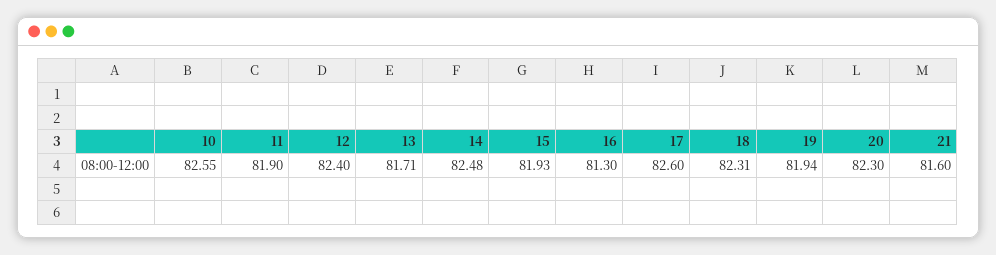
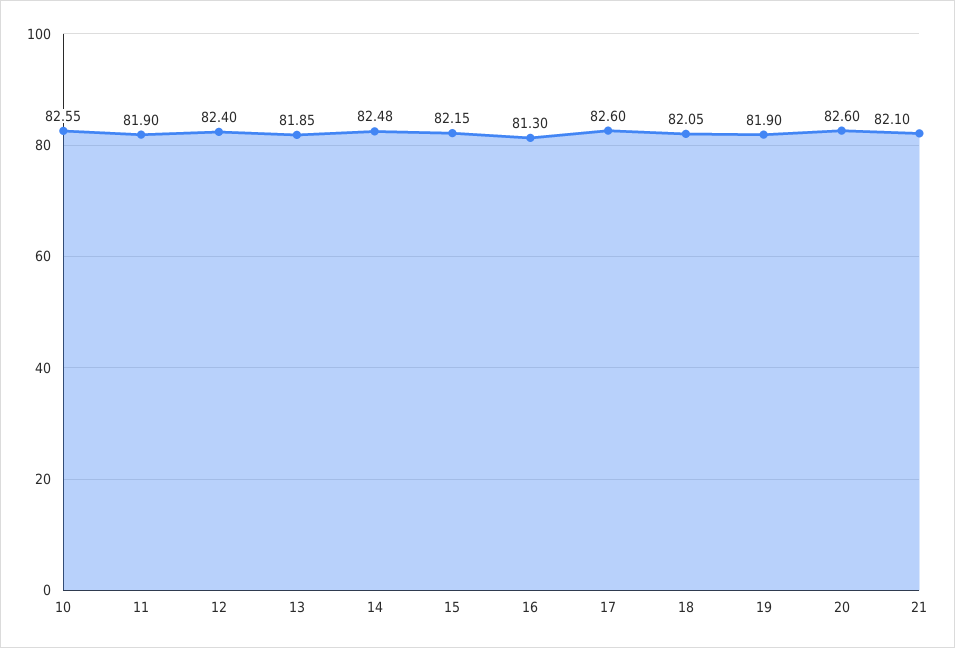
  {
    "10": 82.55,
    "11": 81.9,
    "12": 82.4,
-   "13": 81.71,
+   "13": 81.85,
    "14": 82.48,
-   "15": 81.93,
+   "15": 82.15,
    "16": 81.3,
    "17": 82.6,
-   "18": 82.31,
+   "18": 82.05,
-   "19": 81.94,
+   "19": 81.9,
-   "20": 82.3,
+   "20": 82.6,
-   "21": 81.6
+   "21": 82.1
  }

